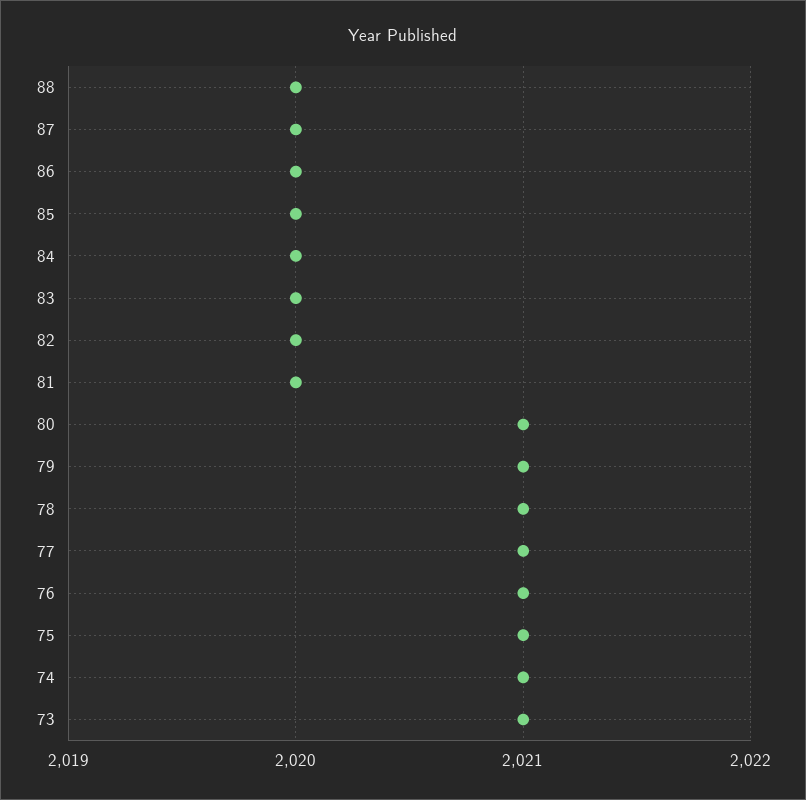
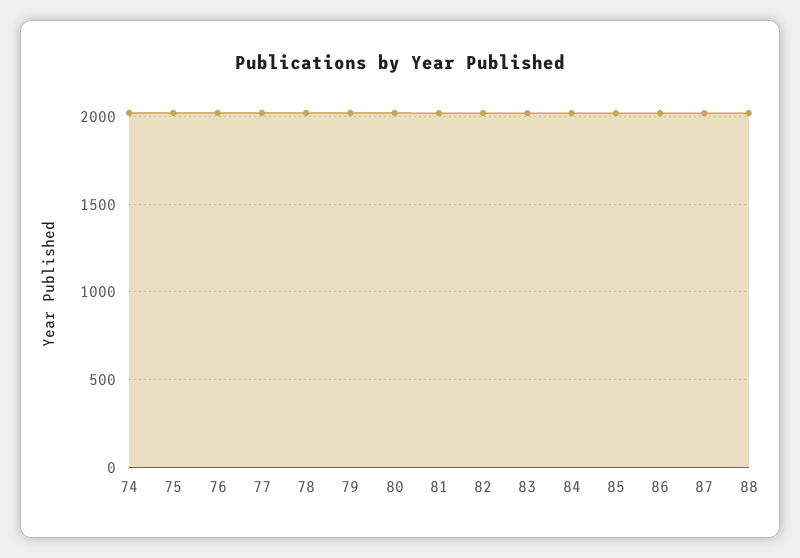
  {
    "88": 2020,
    "87": 2020,
    "86": 2020,
    "85": 2020,
    "84": 2020,
    "83": 2020,
    "82": 2020,
    "81": 2020,
    "80": 2021,
    "79": 2021,
    "78": 2021,
    "77": 2021,
    "76": 2021,
    "75": 2021,
-   "74": 2021,
+   "74": 2021
-   "73": 2021
  }

